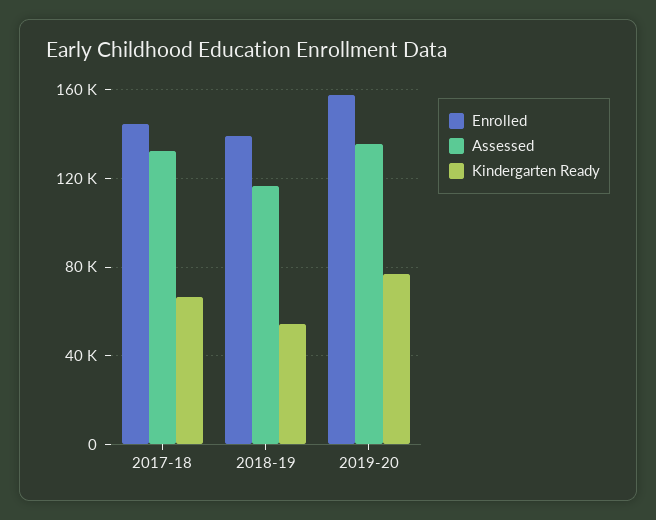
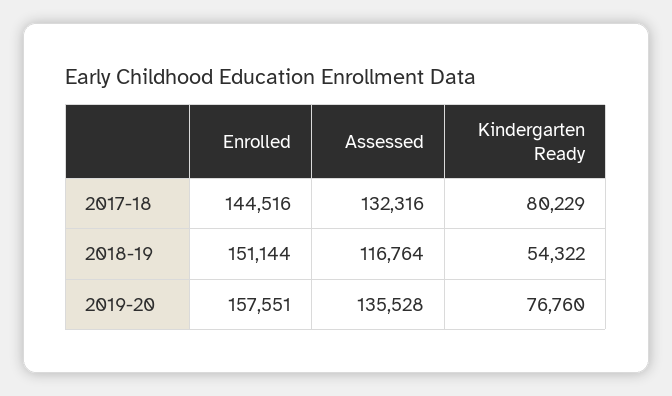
  {
    "Enrolled": {
      "2017-18": 144516,
-     "2018-19": 140000,
+     "2018-19": 151144,
      "2019-20": 157551
    },
    "Assessed": {
      "2017-18": 132316,
      "2018-19": 116764,
      "2019-20": 135528
    },
    "Kindergarten Ready": {
-     "2017-18": 65000,
+     "2017-18": 80229,
      "2018-19": 54322,
      "2019-20": 76760
    }
  }

